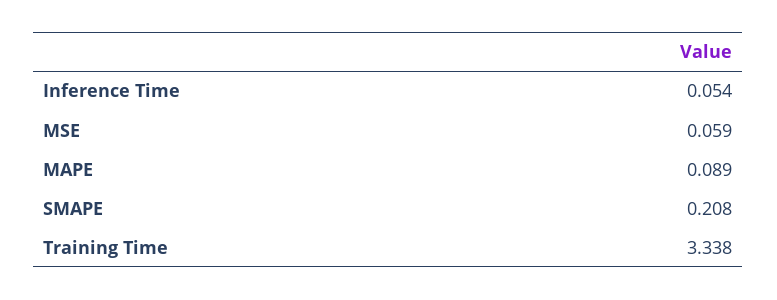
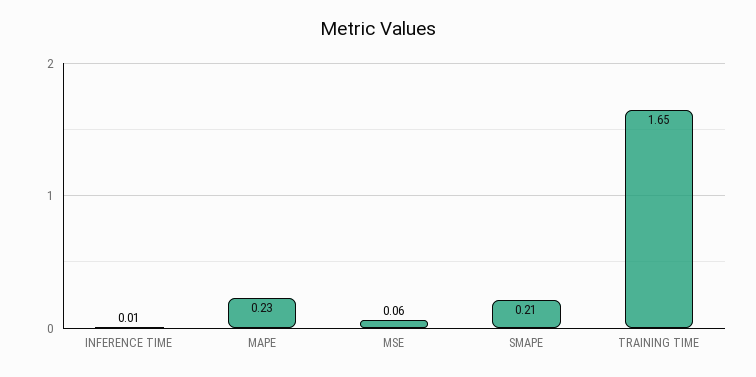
  {
-   "Inference Time": 0.054,
+   "Inference Time": 0.01,
    "MSE": 0.059,
-   "MAPE": 0.089,
+   "MAPE": 0.23,
    "SMAPE": 0.208,
-   "Training Time": 3.338
+   "Training Time": 1.65
  }

